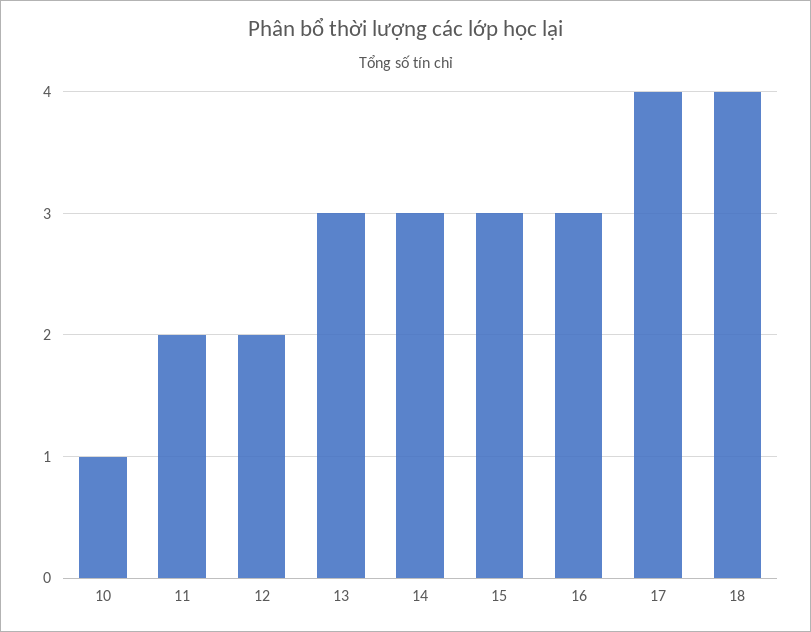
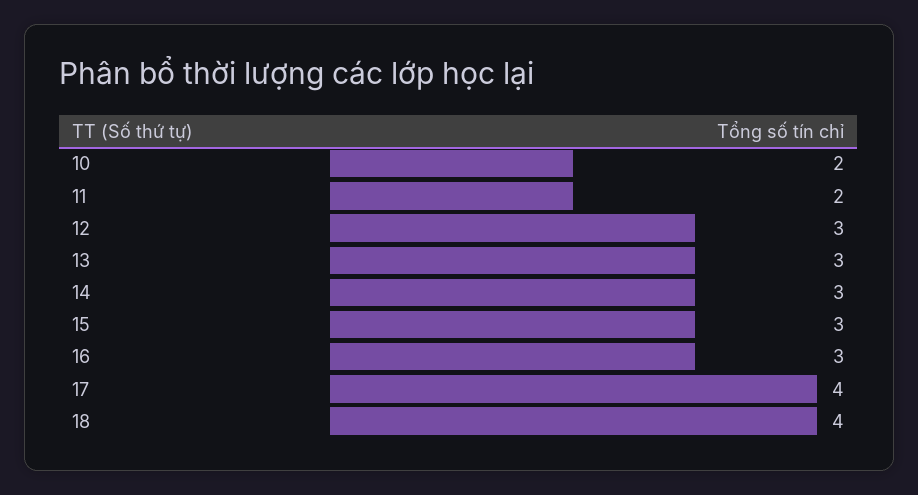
  {
-   "10": 1,
+   "10": 2,
    "11": 2,
-   "12": 2,
+   "12": 3,
    "13": 3,
    "14": 3,
    "15": 3,
    "16": 3,
    "17": 4,
    "18": 4
  }

